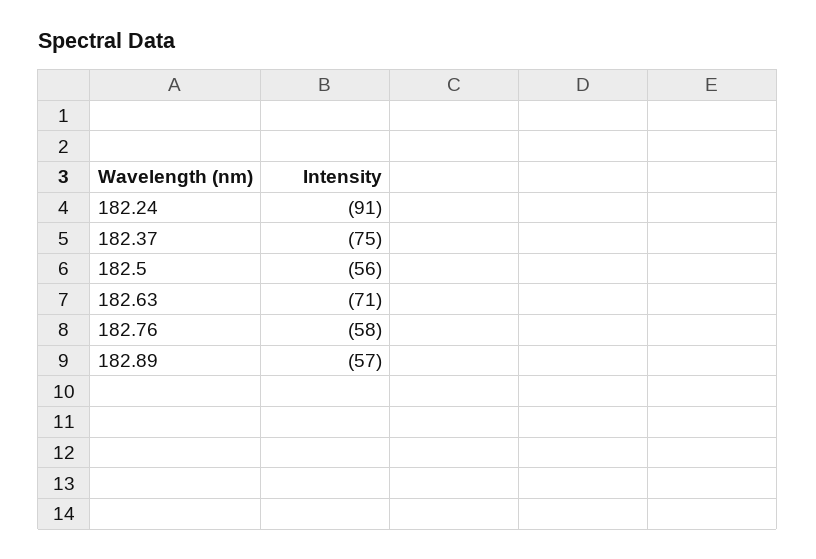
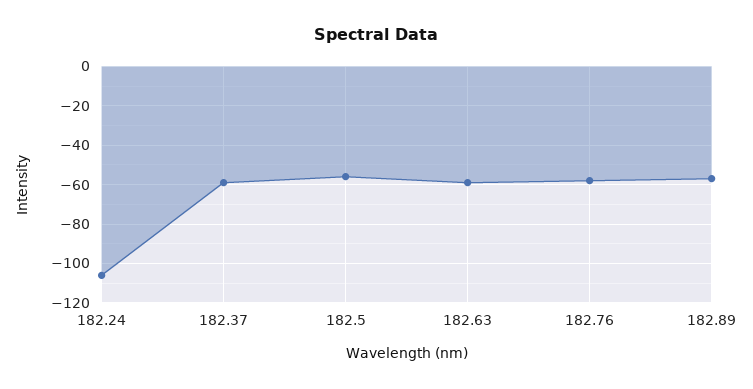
  {
-   "182.24": -91,
+   "182.24": -105,
-   "182.37": -75,
+   "182.37": -60,
    "182.5": -56,
-   "182.63": -71,
+   "182.63": -60,
    "182.76": -58,
    "182.89": -57
  }

